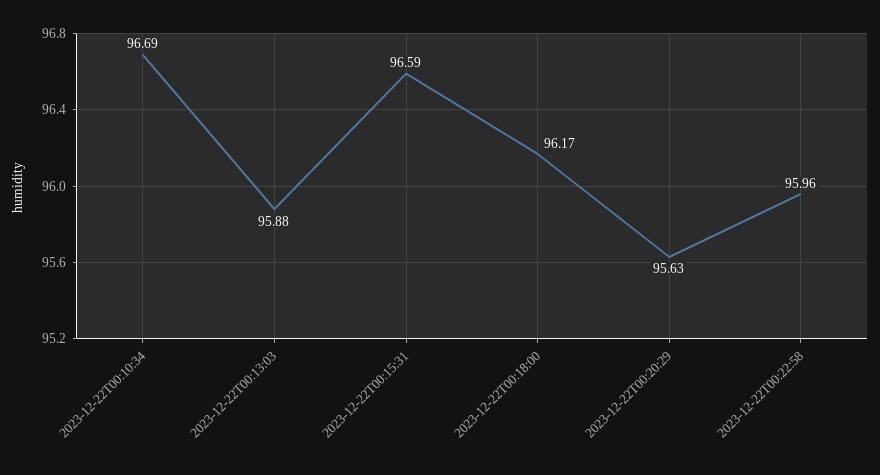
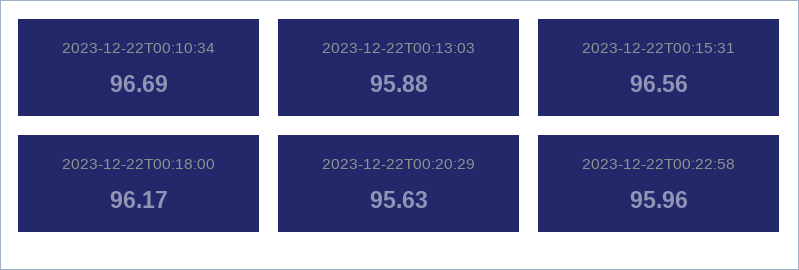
  {
    "2023-12-22T00:10:34": 96.69,
    "2023-12-22T00:13:03": 95.88,
-   "2023-12-22T00:15:31": 96.59,
+   "2023-12-22T00:15:31": 96.56,
    "2023-12-22T00:18:00": 96.17,
    "2023-12-22T00:20:29": 95.63,
    "2023-12-22T00:22:58": 95.96
  }

